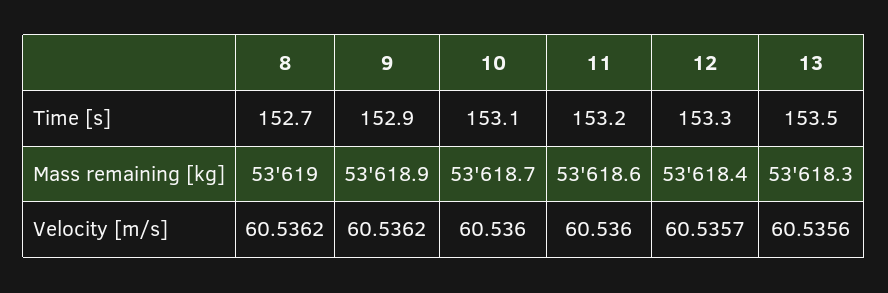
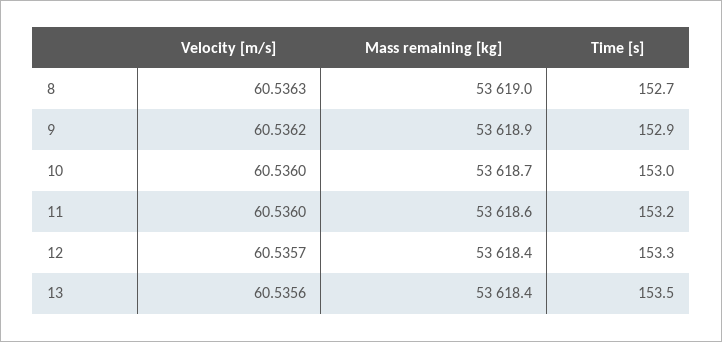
  {
    "8": {
      "Time [s]": 152.7,
      "Mass remaining [kg]": 53619,
-     "Velocity [m/s]": 60.5362
+     "Velocity [m/s]": 60.5363
    },
    "9": {
      "Time [s]": 152.9,
      "Mass remaining [kg]": 53618.9,
      "Velocity [m/s]": 60.5362
    },
    "10": {
-     "Time [s]": 153.1,
+     "Time [s]": 153,
      "Mass remaining [kg]": 53618.7,
      "Velocity [m/s]": 60.536
    },
    "11": {
      "Time [s]": 153.2,
      "Mass remaining [kg]": 53618.6,
      "Velocity [m/s]": 60.536
    },
    "12": {
      "Time [s]": 153.3,
      "Mass remaining [kg]": 53618.4,
      "Velocity [m/s]": 60.5357
    },
    "13": {
      "Time [s]": 153.5,
-     "Mass remaining [kg]": 53618.3,
+     "Mass remaining [kg]": 53618.4,
      "Velocity [m/s]": 60.5356
    }
  }

